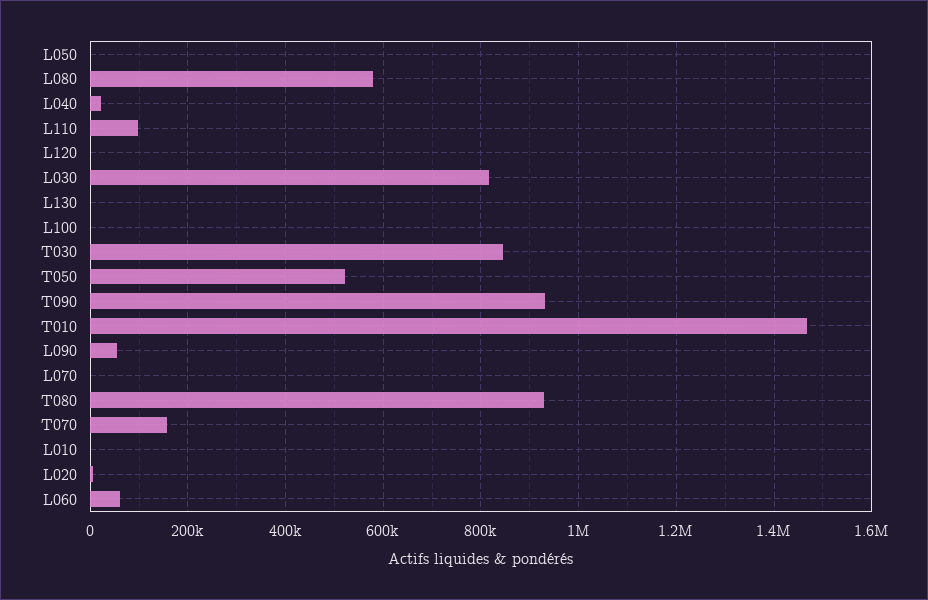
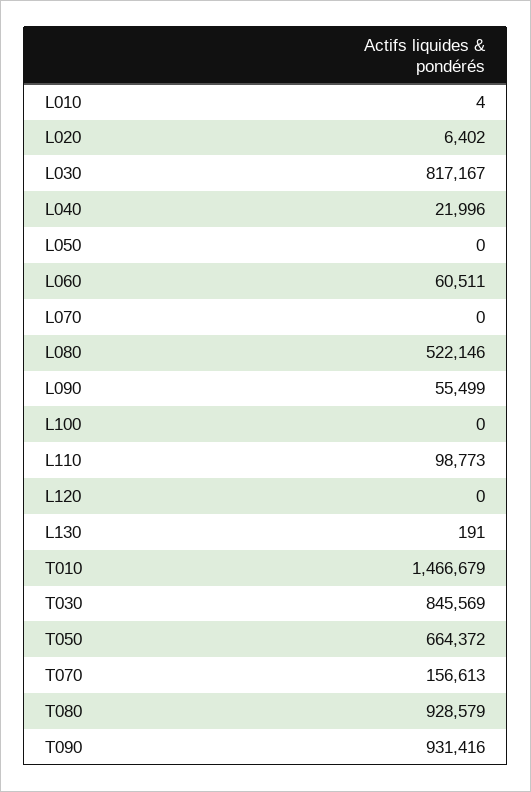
  {
    "L050": 0,
-   "L080": 580000,
+   "L080": 522146,
    "L040": 21996,
    "L110": 98773,
    "L120": 0,
    "L030": 817167,
    "L130": 191,
    "L100": 0,
    "T030": 845569,
-   "T050": 520000,
+   "T050": 664372,
    "T090": 931416,
    "T010": 1466679,
    "L090": 55499,
    "L070": 0,
    "T080": 928579,
    "T070": 156613,
    "L010": 4,
    "L020": 6402,
    "L060": 60511
  }

